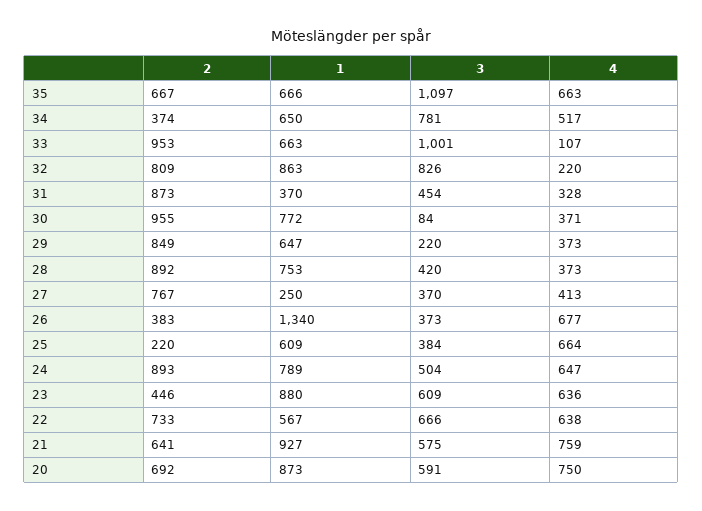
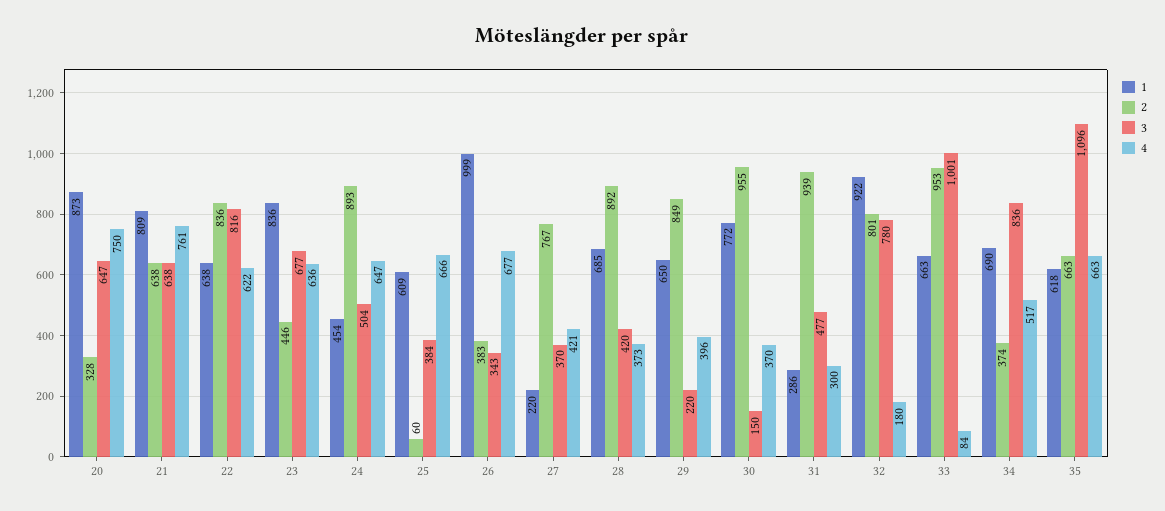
  {
    "2": {
-     "35": 667,
+     "35": 663,
      "34": 374,
      "33": 953,
-     "32": 809,
+     "32": 801,
-     "31": 873,
+     "31": 939,
      "30": 955,
      "29": 849,
      "28": 892,
      "27": 767,
      "26": 383,
-     "25": 220,
+     "25": 60,
      "24": 893,
      "23": 446,
-     "22": 733,
+     "22": 836,
-     "21": 641,
+     "21": 638,
-     "20": 692
+     "20": 328
    },
    "1": {
-     "35": 666,
+     "35": 618,
-     "34": 650,
+     "34": 690,
      "33": 663,
-     "32": 863,
+     "32": 922,
-     "31": 370,
+     "31": 286,
      "30": 772,
-     "29": 647,
+     "29": 650,
-     "28": 753,
+     "28": 685,
-     "27": 250,
+     "27": 220,
-     "26": 1340,
+     "26": 999,
      "25": 609,
-     "24": 789,
+     "24": 454,
-     "23": 880,
+     "23": 836,
-     "22": 567,
+     "22": 638,
-     "21": 927,
+     "21": 809,
      "20": 873
    },
    "3": {
-     "35": 1097,
+     "35": 1096,
-     "34": 781,
+     "34": 836,
      "33": 1001,
-     "32": 826,
+     "32": 780,
-     "31": 454,
+     "31": 477,
-     "30": 84,
+     "30": 150,
      "29": 220,
      "28": 420,
      "27": 370,
-     "26": 373,
+     "26": 343,
      "25": 384,
      "24": 504,
-     "23": 609,
+     "23": 677,
-     "22": 666,
+     "22": 816,
-     "21": 575,
+     "21": 638,
-     "20": 591
+     "20": 647
    },
    "4": {
      "35": 663,
      "34": 517,
-     "33": 107,
+     "33": 84,
-     "32": 220,
+     "32": 180,
-     "31": 328,
+     "31": 300,
-     "30": 371,
+     "30": 370,
-     "29": 373,
+     "29": 396,
      "28": 373,
-     "27": 413,
+     "27": 421,
      "26": 677,
-     "25": 664,
+     "25": 666,
      "24": 647,
      "23": 636,
-     "22": 638,
+     "22": 622,
-     "21": 759,
+     "21": 761,
      "20": 750
    }
  }

